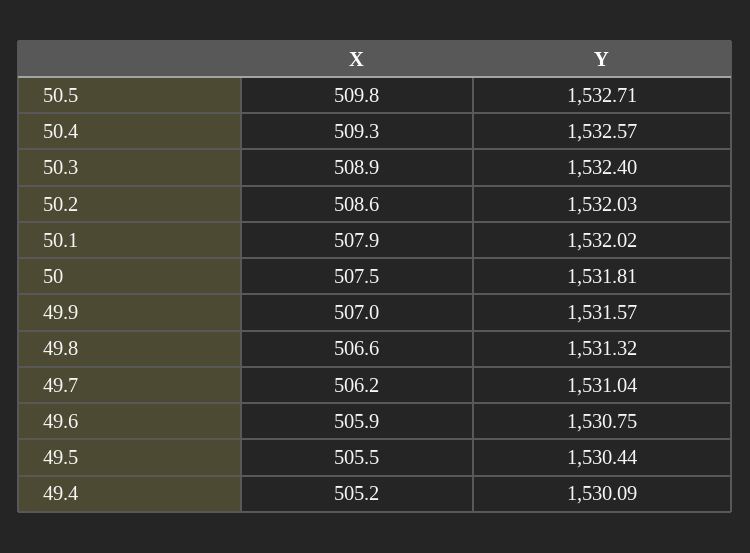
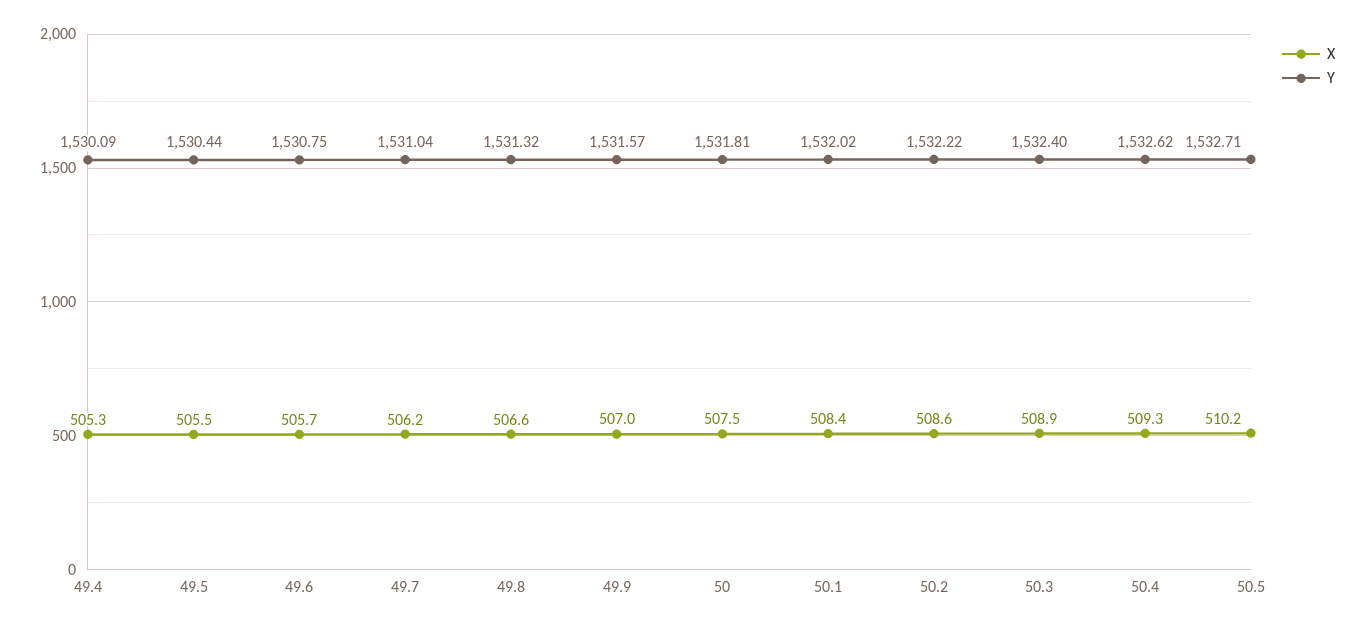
  {
    "X": {
-     "50.5": 509.8,
+     "50.5": 510.2,
      "50.4": 509.3,
      "50.3": 508.9,
      "50.2": 508.6,
-     "50.1": 507.9,
+     "50.1": 508.4,
      "50": 507.5,
      "49.9": 507,
      "49.8": 506.6,
      "49.7": 506.2,
-     "49.6": 505.9,
+     "49.6": 505.7,
      "49.5": 505.5,
-     "49.4": 505.2
+     "49.4": 505.3
    },
    "Y": {
      "50.5": 1532.71,
-     "50.4": 1532.57,
+     "50.4": 1532.62,
      "50.3": 1532.4,
-     "50.2": 1532.03,
+     "50.2": 1532.22,
      "50.1": 1532.02,
      "50": 1531.81,
      "49.9": 1531.57,
      "49.8": 1531.32,
      "49.7": 1531.04,
      "49.6": 1530.75,
      "49.5": 1530.44,
      "49.4": 1530.09
    }
  }

